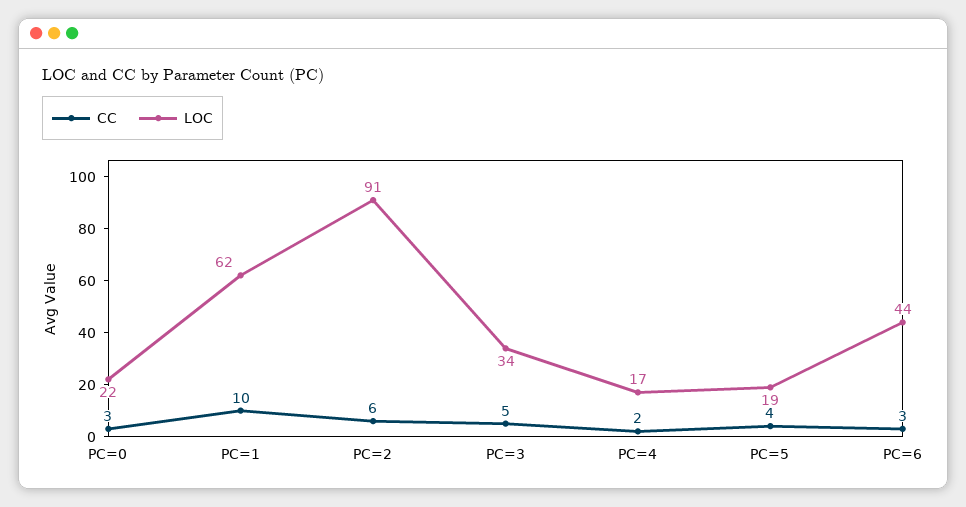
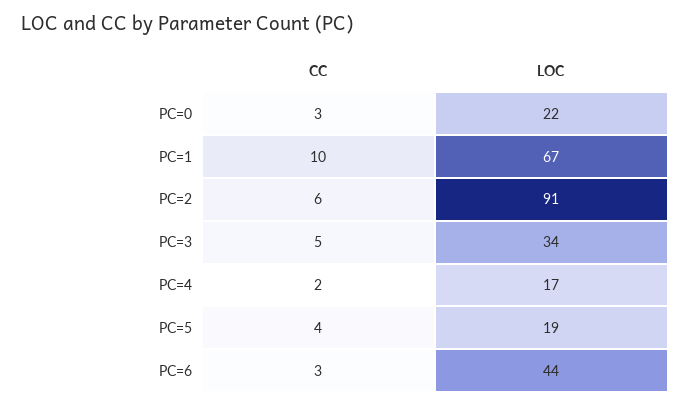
  {
    "CC": {
      "PC=0": 3,
      "PC=1": 10,
      "PC=2": 6,
      "PC=3": 5,
      "PC=4": 2,
      "PC=5": 4,
      "PC=6": 3
    },
    "LOC": {
      "PC=0": 22,
-     "PC=1": 62,
+     "PC=1": 67,
      "PC=2": 91,
      "PC=3": 34,
      "PC=4": 17,
      "PC=5": 19,
      "PC=6": 44
    }
  }

